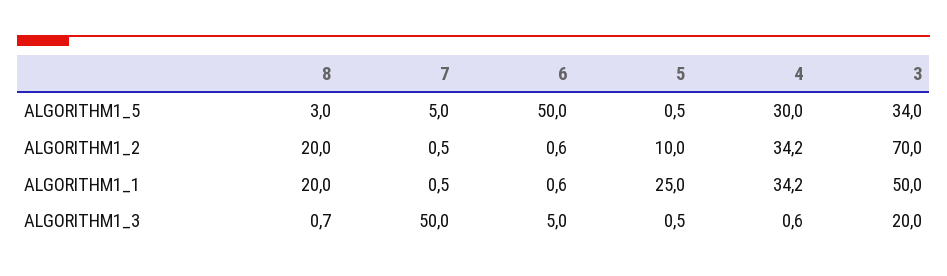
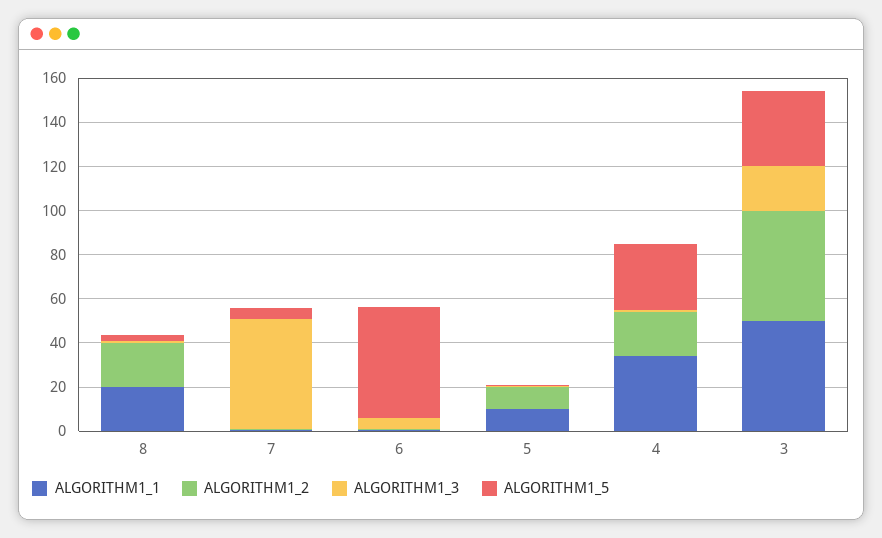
  {
    "ALGORITHM1_5": {
      "8": 3,
      "7": 5,
      "6": 50,
      "5": 0.5,
      "4": 30,
      "3": 34
    },
    "ALGORITHM1_2": {
      "8": 20,
      "7": 0.5,
      "6": 0.6,
      "5": 10,
-     "4": 34.2,
+     "4": 20,
-     "3": 70
+     "3": 50
    },
    "ALGORITHM1_1": {
      "8": 20,
      "7": 0.5,
      "6": 0.6,
-     "5": 25,
+     "5": 10,
      "4": 34.2,
      "3": 50
    },
    "ALGORITHM1_3": {
      "8": 0.7,
      "7": 50,
      "6": 5,
      "5": 0.5,
      "4": 0.6,
      "3": 20
    }
  }

